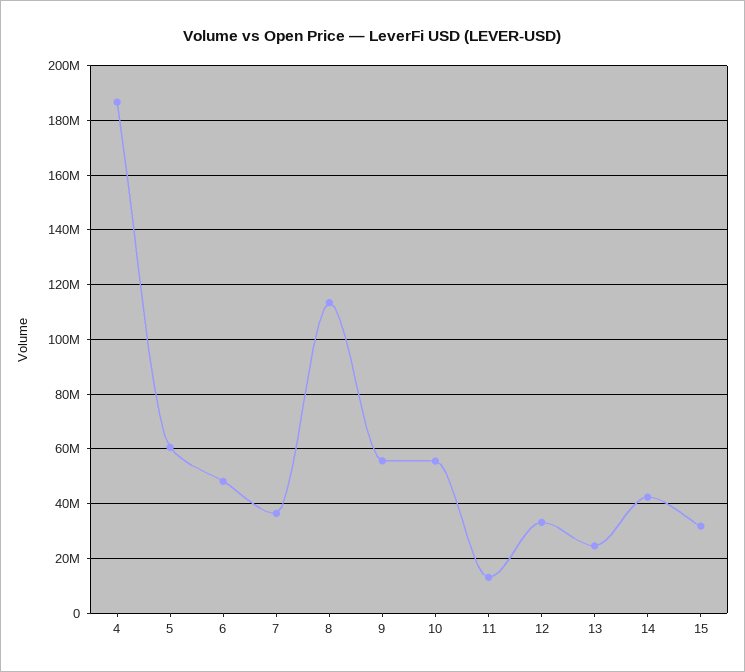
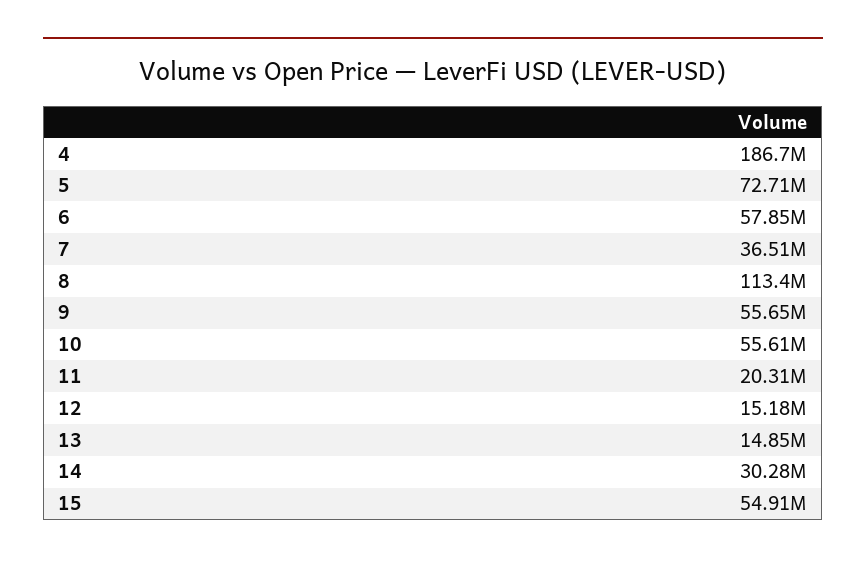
  {
    "4": 186700000,
-   "5": 60000000,
+   "5": 72710000,
-   "6": 47500000,
+   "6": 57850000,
    "7": 36510000,
    "8": 113400000,
    "9": 55650000,
    "10": 55610000,
-   "11": 12500000,
+   "11": 20310000,
-   "12": 32500000,
+   "12": 15180000,
-   "13": 25000000,
+   "13": 14850000,
-   "14": 42500000,
+   "14": 30280000,
-   "15": 32500000
+   "15": 54910000
  }

